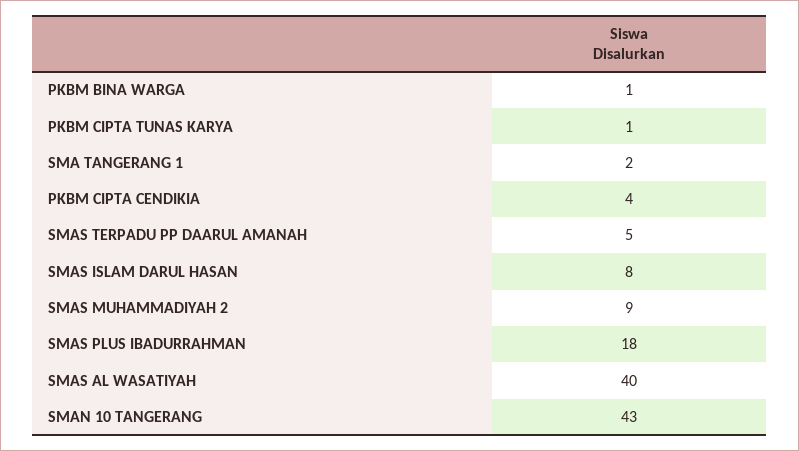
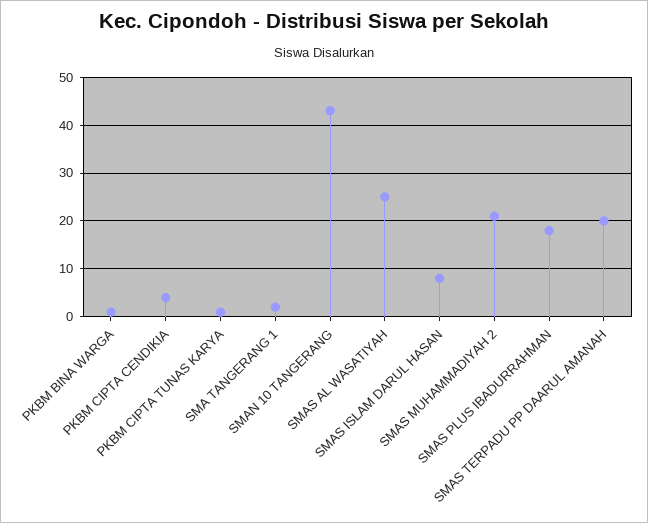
  {
    "PKBM BINA WARGA": 1,
    "PKBM CIPTA TUNAS KARYA": 1,
    "SMA TANGERANG 1": 2,
    "PKBM CIPTA CENDIKIA": 4,
-   "SMAS TERPADU PP DAARUL AMANAH": 5,
+   "SMAS TERPADU PP DAARUL AMANAH": 20,
    "SMAS ISLAM DARUL HASAN": 8,
-   "SMAS MUHAMMADIYAH 2": 9,
+   "SMAS MUHAMMADIYAH 2": 20,
    "SMAS PLUS IBADURRAHMAN": 18,
-   "SMAS AL WASATIYAH": 40,
+   "SMAS AL WASATIYAH": 25,
    "SMAN 10 TANGERANG": 43
  }

